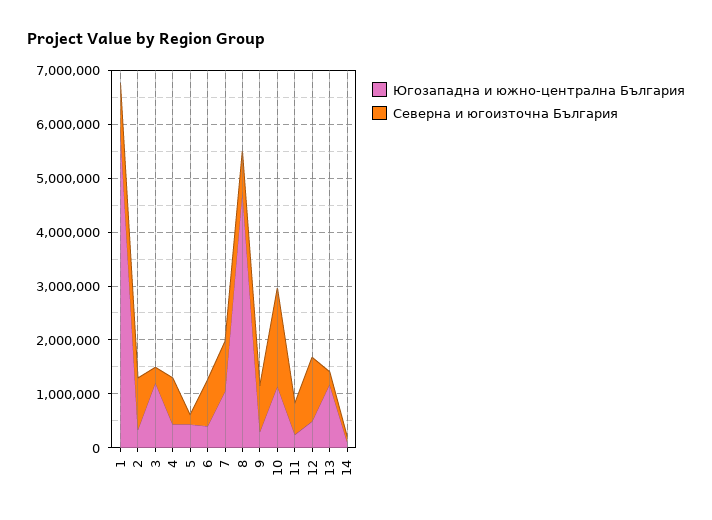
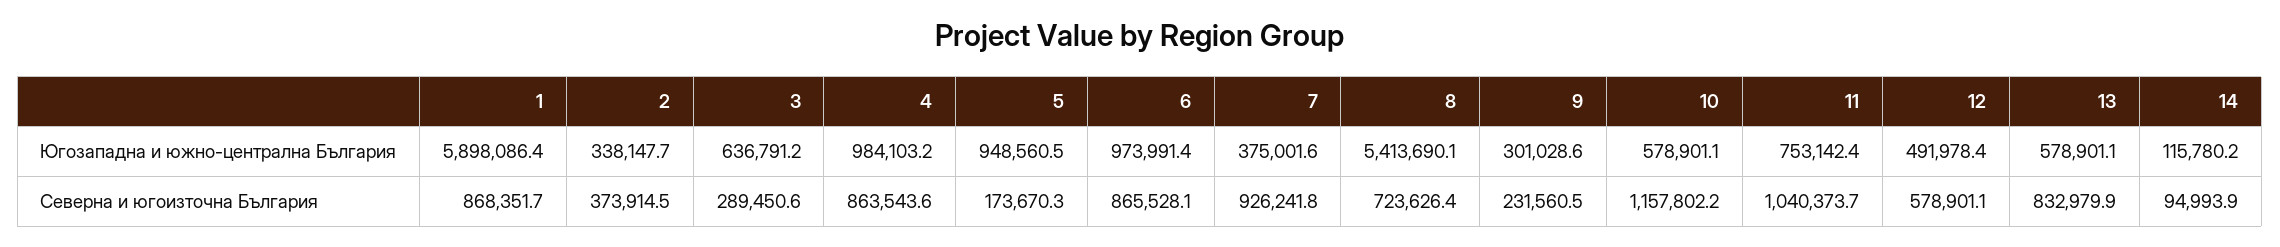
  {
    "Югозападна и южно-централна България": {
      "1": 5898086.4,
      "2": 338147.7,
-     "3": 1200000,
+     "3": 636791.2,
-     "4": 400000,
+     "4": 984103.2,
-     "5": 400000,
+     "5": 948560.5,
-     "6": 400000,
+     "6": 973991.4,
-     "7": 1000000,
+     "7": 375001.6,
-     "8": 4800000,
+     "8": 5413690.1,
      "9": 301028.6,
-     "10": 1200000,
+     "10": 578901.1,
-     "11": 200000,
+     "11": 753142.4,
      "12": 491978.4,
-     "13": 1200000,
+     "13": 578901.1,
      "14": 115780.2
    },
    "Северна и югоизточна България": {
      "1": 868351.7,
-     "2": 1000000,
+     "2": 373914.5,
      "3": 289450.6,
      "4": 863543.6,
      "5": 173670.3,
      "6": 865528.1,
      "7": 926241.8,
      "8": 723626.4,
-     "9": 800000,
+     "9": 231560.5,
-     "10": 1800000,
+     "10": 1157802.2,
-     "11": 600000,
+     "11": 1040373.7,
-     "12": 1200000,
+     "12": 578901.1,
-     "13": 200000,
+     "13": 832979.9,
      "14": 94993.9
    }
  }

